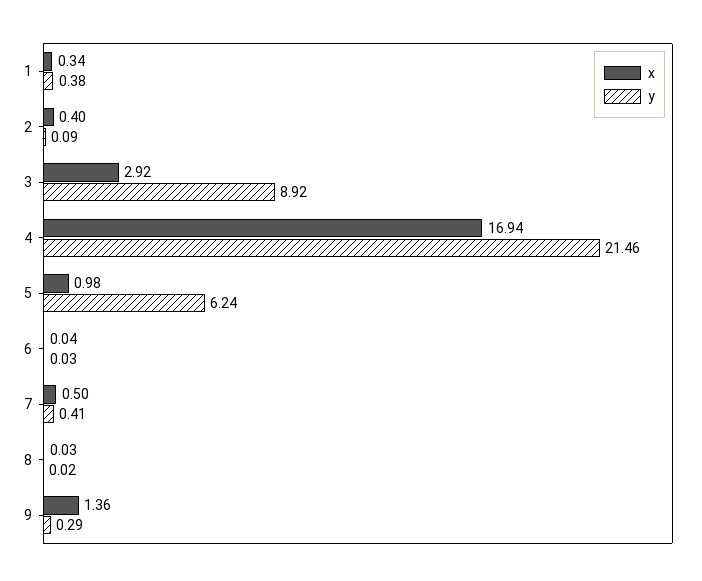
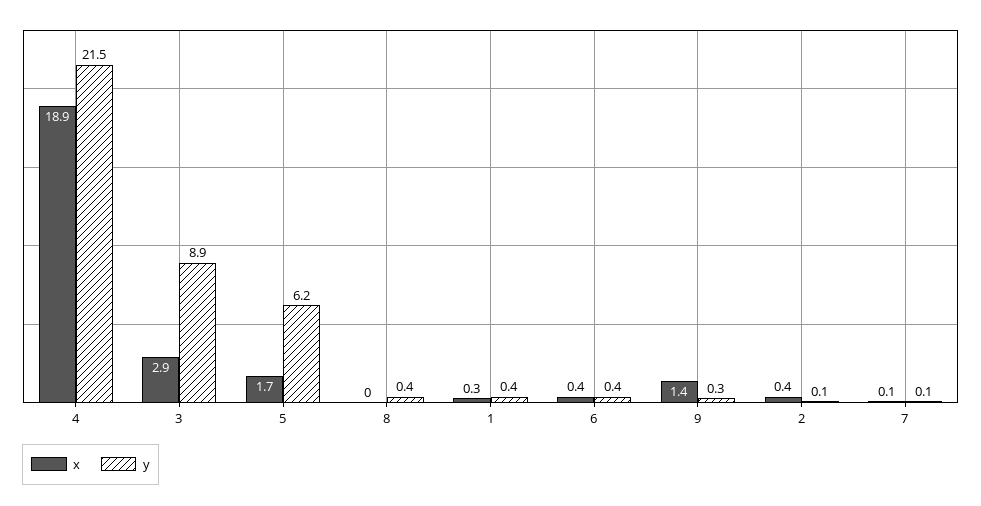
  {
    "x": {
      "1": 0.34,
      "2": 0.4,
      "3": 2.92,
-     "4": 16.94,
+     "4": 18.9,
-     "5": 0.98,
+     "5": 1.7,
-     "6": 0.04,
+     "6": 0.4,
-     "7": 0.5,
+     "7": 0.1,
      "8": 0.03,
      "9": 1.36
    },
    "y": {
      "1": 0.38,
      "2": 0.09,
      "3": 8.92,
      "4": 21.46,
      "5": 6.24,
-     "6": 0.03,
+     "6": 0.4,
-     "7": 0.41,
+     "7": 0.1,
-     "8": 0.02,
+     "8": 0.4,
      "9": 0.29
    }
  }

